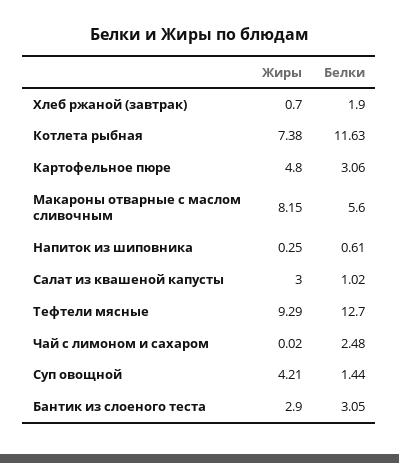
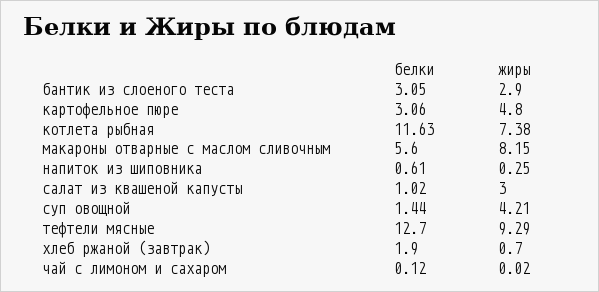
  {
    "Жиры": {
      "Хлеб ржаной (завтрак)": 0.7,
      "Котлета рыбная": 7.38,
      "Картофельное пюре": 4.8,
      "Макароны отварные с маслом сливочным": 8.15,
      "Напиток из шиповника": 0.25,
      "Салат из квашеной капусты": 3,
      "Тефтели мясные": 9.29,
      "Чай с лимоном и сахаром": 0.02,
      "Суп овощной": 4.21,
      "Бантик из слоеного теста": 2.9
    },
    "Белки": {
      "Хлеб ржаной (завтрак)": 1.9,
      "Котлета рыбная": 11.63,
      "Картофельное пюре": 3.06,
      "Макароны отварные с маслом сливочным": 5.6,
      "Напиток из шиповника": 0.61,
      "Салат из квашеной капусты": 1.02,
      "Тефтели мясные": 12.7,
-     "Чай с лимоном и сахаром": 2.48,
+     "Чай с лимоном и сахаром": 0.12,
      "Суп овощной": 1.44,
      "Бантик из слоеного теста": 3.05
    }
  }

